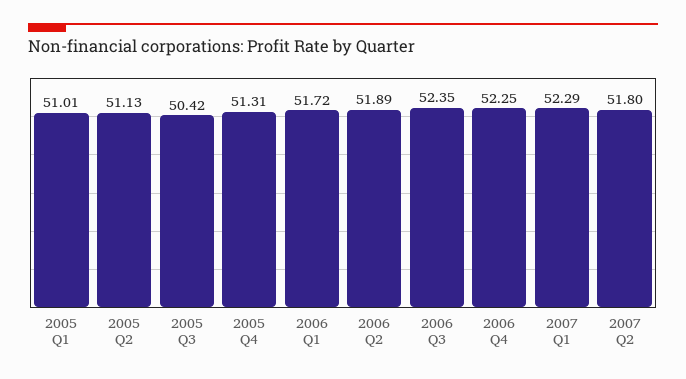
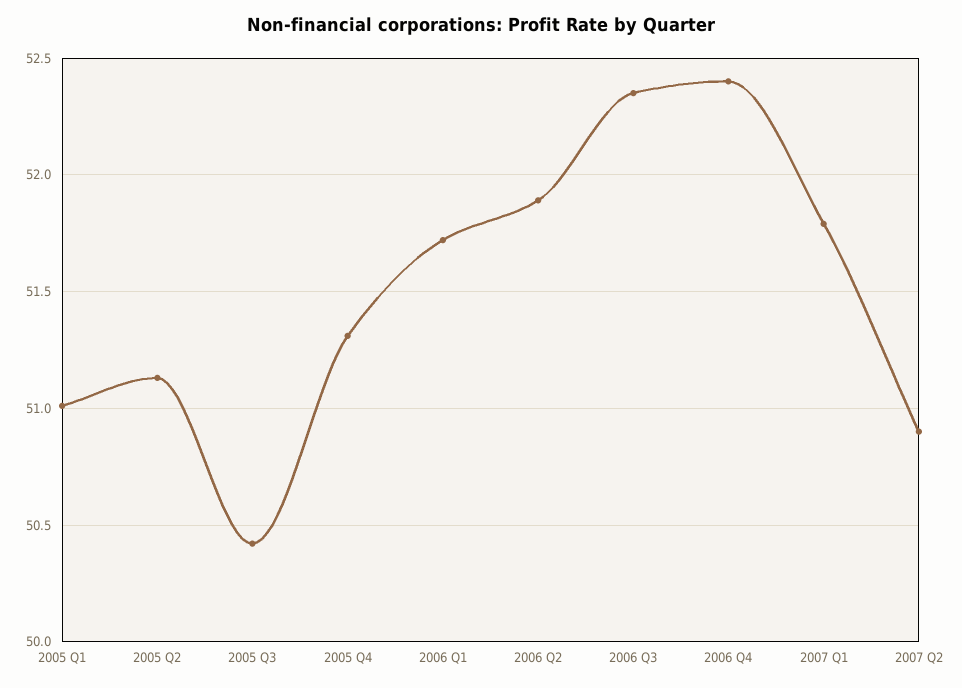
  {
    "2005 Q1": 51.01,
    "2005 Q2": 51.13,
    "2005 Q3": 50.42,
    "2005 Q4": 51.31,
    "2006 Q1": 51.72,
    "2006 Q2": 51.89,
    "2006 Q3": 52.35,
-   "2006 Q4": 52.25,
+   "2006 Q4": 52.4,
-   "2007 Q1": 52.29,
+   "2007 Q1": 51.8,
-   "2007 Q2": 51.8
+   "2007 Q2": 50.9
  }

